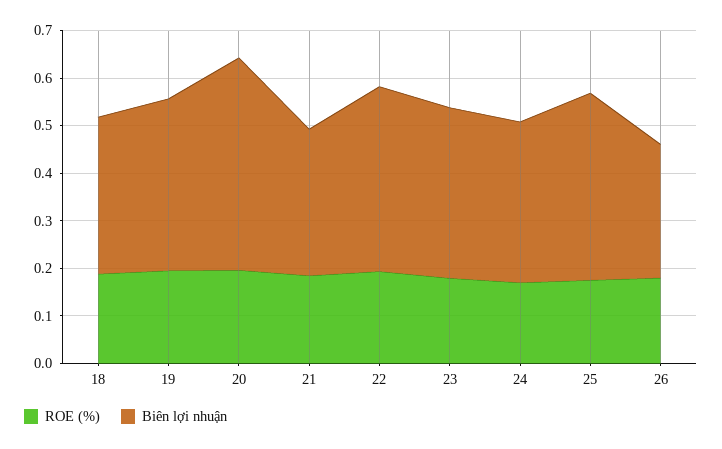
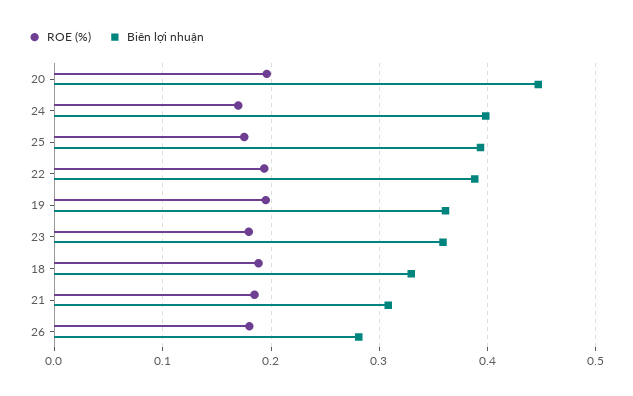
  {
    "ROE (%)": {
      "18": 0.19,
      "19": 0.2,
      "20": 0.2,
      "21": 0.18,
      "22": 0.19,
      "23": 0.18,
      "24": 0.17,
      "25": 0.18,
      "26": 0.18
    },
    "Biên lợi nhuận": {
      "18": 0.33,
      "19": 0.36,
      "20": 0.45,
      "21": 0.31,
      "22": 0.39,
      "23": 0.36,
-     "24": 0.34,
+     "24": 0.4,
      "25": 0.39,
      "26": 0.28
    }
  }

